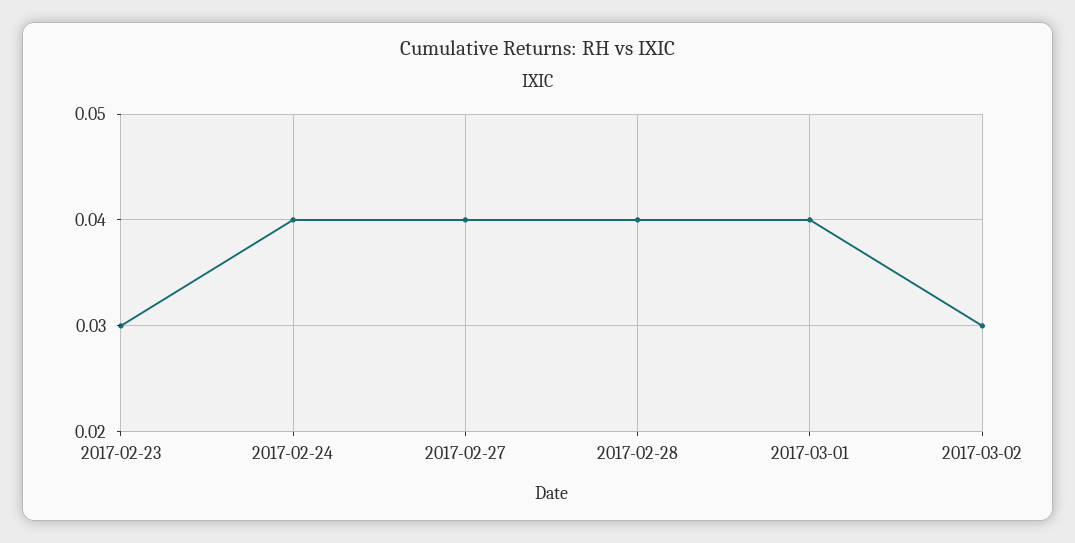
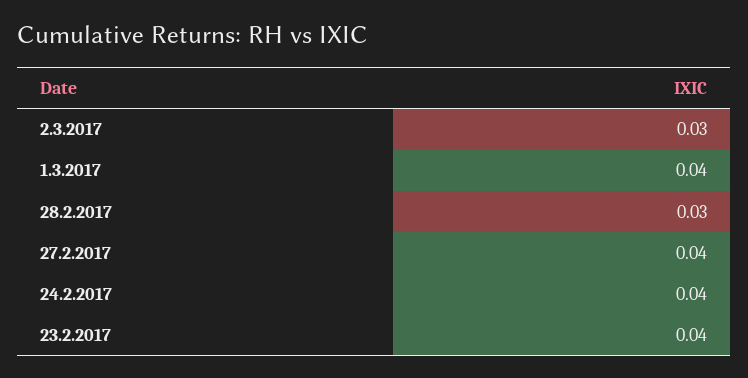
  {
-   "2017-02-23": 0.03,
+   "2017-02-23": 0.04,
    "2017-02-24": 0.04,
    "2017-02-27": 0.04,
-   "2017-02-28": 0.04,
+   "2017-02-28": 0.03,
    "2017-03-01": 0.04,
    "2017-03-02": 0.03
  }

